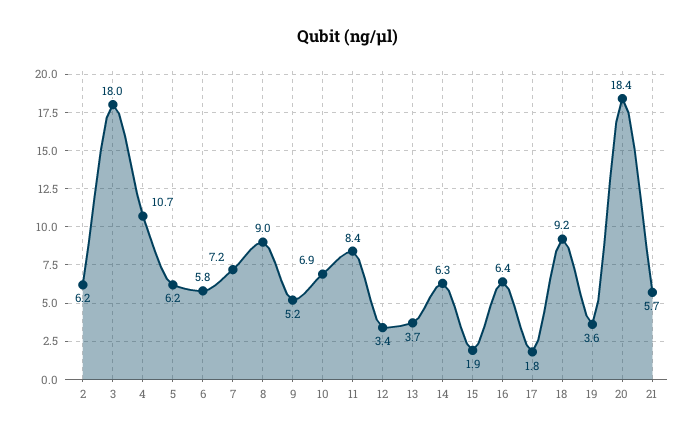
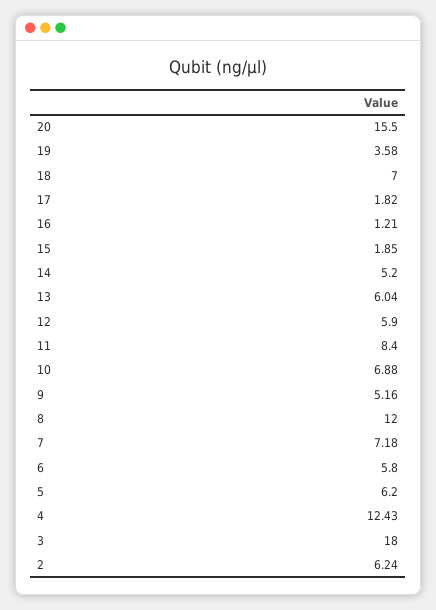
  {
    "2": 6.24,
    "3": 18,
-   "4": 10.7,
+   "4": 12.43,
    "5": 6.2,
    "6": 5.8,
    "7": 7.18,
-   "8": 9,
+   "8": 12,
    "9": 5.16,
    "10": 6.88,
    "11": 8.4,
-   "12": 3.4,
+   "12": 5.9,
-   "13": 3.7,
+   "13": 6.04,
-   "14": 6.3,
+   "14": 5.2,
    "15": 1.85,
-   "16": 6.4,
+   "16": 1.21,
    "17": 1.82,
-   "18": 9.2,
+   "18": 7,
    "19": 3.58,
-   "20": 18.4,
+   "20": 15.5
-   "21": 5.7
  }

